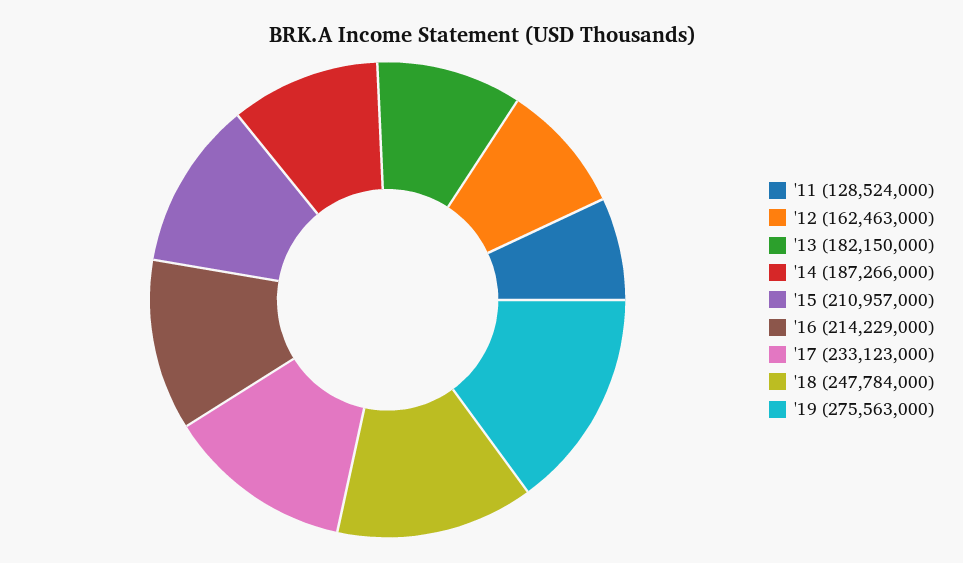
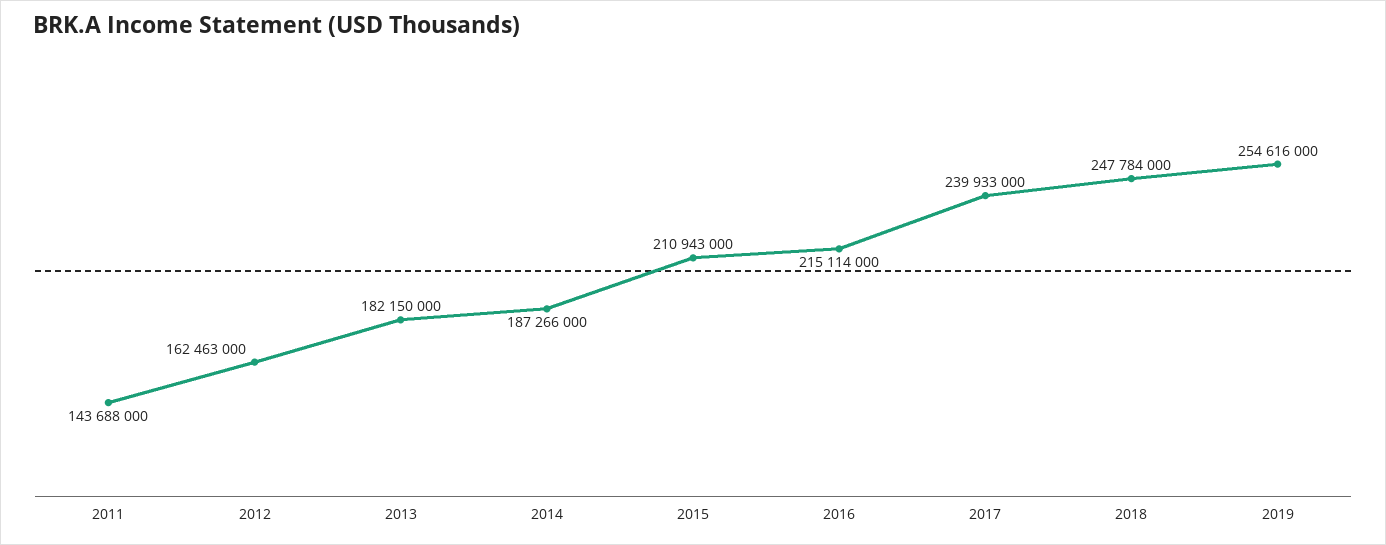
  {
-   "'11": 128524000,
+   "'11": 143688000,
    "'12": 162463000,
    "'13": 182150000,
    "'14": 187266000,
-   "'15": 210957000,
+   "'15": 210943000,
-   "'16": 214229000,
+   "'16": 215114000,
-   "'17": 233123000,
+   "'17": 239933000,
    "'18": 247784000,
-   "'19": 275563000
+   "'19": 254616000
  }

